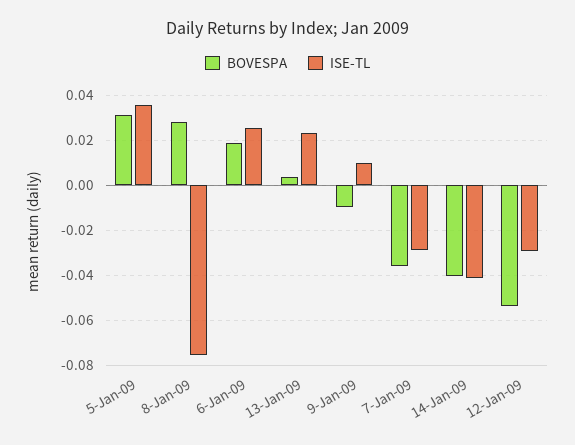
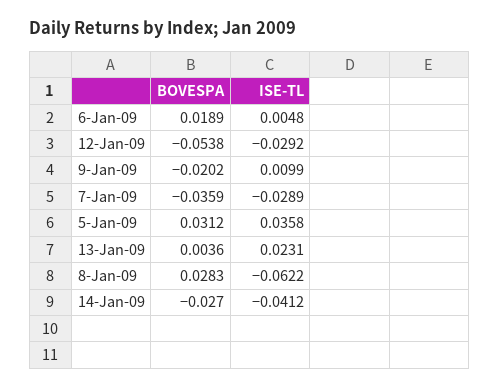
  {
    "BOVESPA": {
      "5-Jan-09": 0.0312,
      "8-Jan-09": 0.0283,
      "6-Jan-09": 0.0189,
      "13-Jan-09": 0.0036,
-     "9-Jan-09": -0.01,
+     "9-Jan-09": -0.0202,
      "7-Jan-09": -0.0359,
-     "14-Jan-09": -0.04,
+     "14-Jan-09": -0.027,
      "12-Jan-09": -0.0538
    },
    "ISE-TL": {
      "5-Jan-09": 0.0358,
-     "8-Jan-09": -0.075,
+     "8-Jan-09": -0.0622,
-     "6-Jan-09": 0.025,
+     "6-Jan-09": 0.0048,
      "13-Jan-09": 0.0231,
      "9-Jan-09": 0.0099,
      "7-Jan-09": -0.0289,
      "14-Jan-09": -0.0412,
      "12-Jan-09": -0.0292
    }
  }

